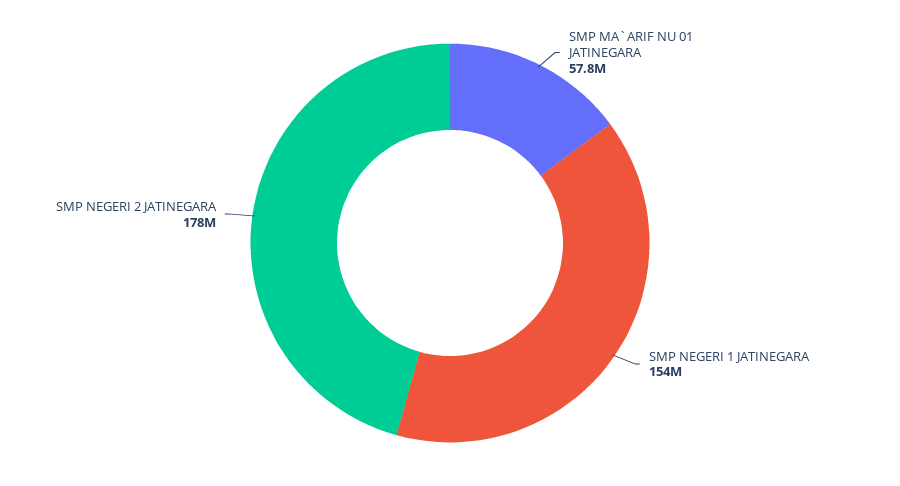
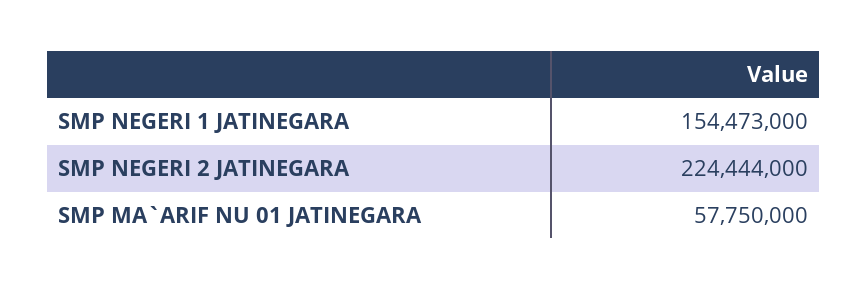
  {
    "SMP MA`ARIF NU 01 JATINEGARA": 57750000,
    "SMP NEGERI 1 JATINEGARA": 154473000,
-   "SMP NEGERI 2 JATINEGARA": 178000000
+   "SMP NEGERI 2 JATINEGARA": 224444000
  }

